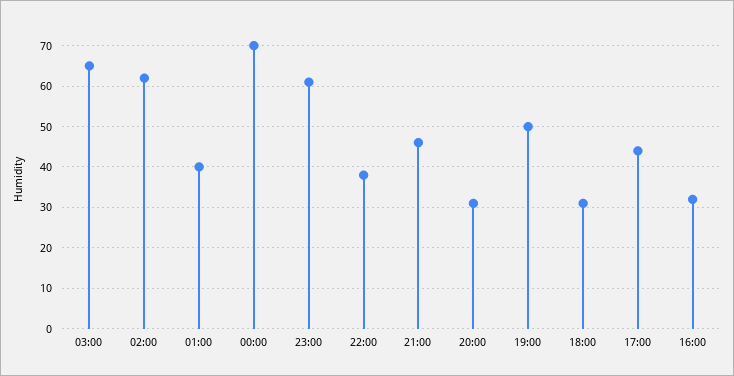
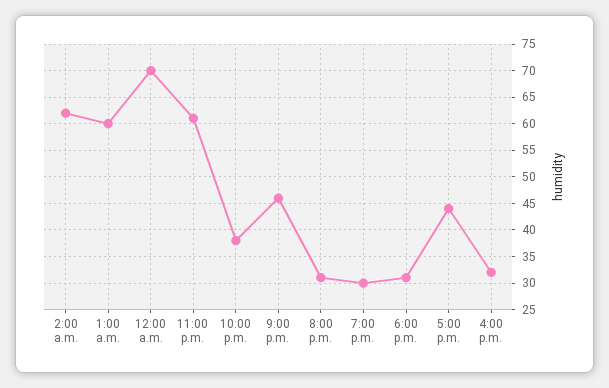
  {
-   "03:00": 65,
    "02:00": 60,
-   "01:00": 40,
+   "01:00": 60,
    "00:00": 70,
    "23:00": 60,
    "22:00": 40,
    "21:00": 45,
    "20:00": 30,
-   "19:00": 50,
+   "19:00": 30,
    "18:00": 30,
    "17:00": 45,
    "16:00": 30
  }

